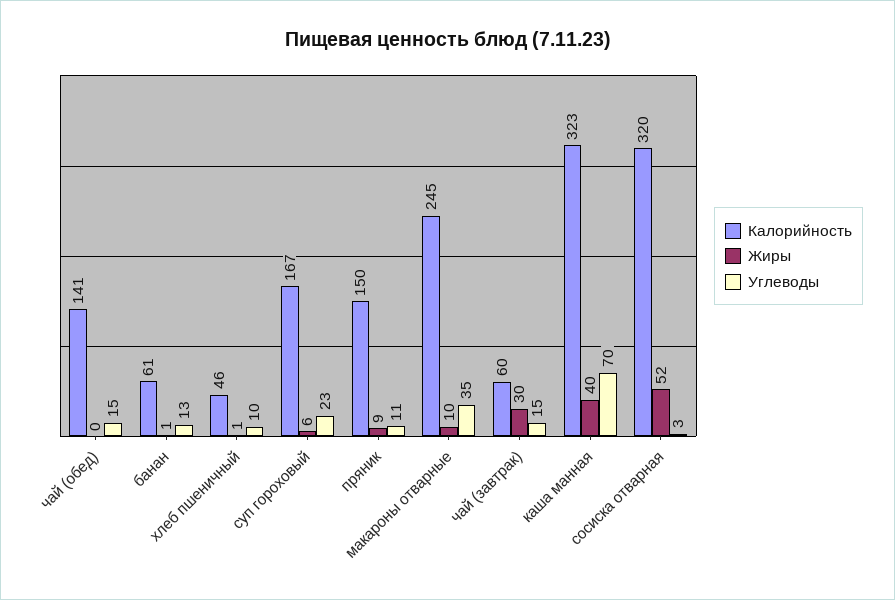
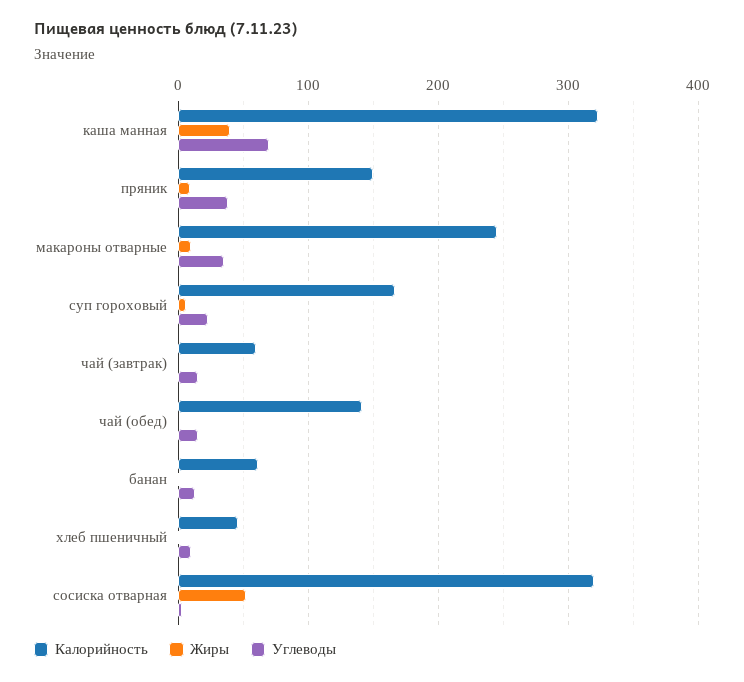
  {
    "Калорийность": {
      "чай (обед)": 141,
      "банан": 61,
      "хлеб пшеничный": 46,
      "суп гороховый": 167,
      "пряник": 150,
      "макароны отварные": 245,
      "чай (завтрак)": 60,
      "каша манная": 323,
      "сосиска отварная": 320
    },
    "Жиры": {
      "чай (обед)": 0,
      "банан": 1,
      "хлеб пшеничный": 1,
      "суп гороховый": 6,
      "пряник": 9,
      "макароны отварные": 10,
-     "чай (завтрак)": 30,
+     "чай (завтрак)": 0,
      "каша манная": 40,
      "сосиска отварная": 52
    },
    "Углеводы": {
      "чай (обед)": 15,
      "банан": 13,
      "хлеб пшеничный": 10,
      "суп гороховый": 23,
-     "пряник": 11,
+     "пряник": 40,
      "макароны отварные": 35,
      "чай (завтрак)": 15,
      "каша манная": 70,
      "сосиска отварная": 3
    }
  }

